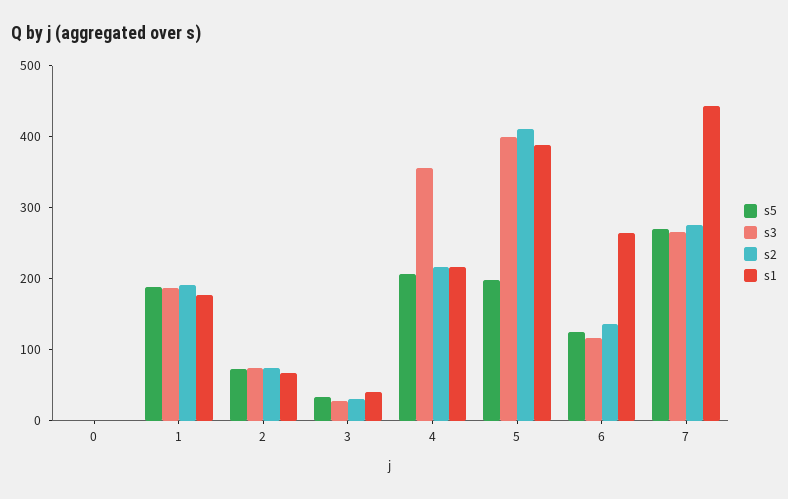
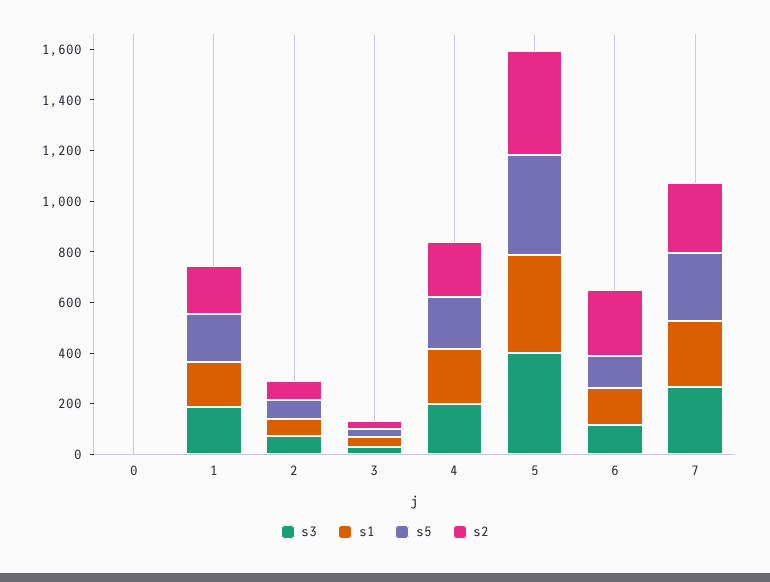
  {
    "s5": {
      "0": 0,
      "1": 180,
      "2": 80,
      "3": 40,
      "4": 200,
-     "5": 200,
+     "5": 400,
      "6": 120,
      "7": 280
    },
    "s3": {
      "0": 0,
      "1": 180,
      "2": 80,
      "3": 20,
-     "4": 360,
+     "4": 200,
      "5": 400,
      "6": 120,
      "7": 260
    },
    "s2": {
      "0": 0,
      "1": 200,
      "2": 80,
      "3": 40,
      "4": 220,
      "5": 420,
-     "6": 140,
+     "6": 250,
      "7": 280
    },
    "s1": {
      "0": 0,
      "1": 180,
      "2": 60,
      "3": 40,
      "4": 220,
      "5": 380,
-     "6": 260,
+     "6": 150,
-     "7": 440
+     "7": 250
    }
  }

